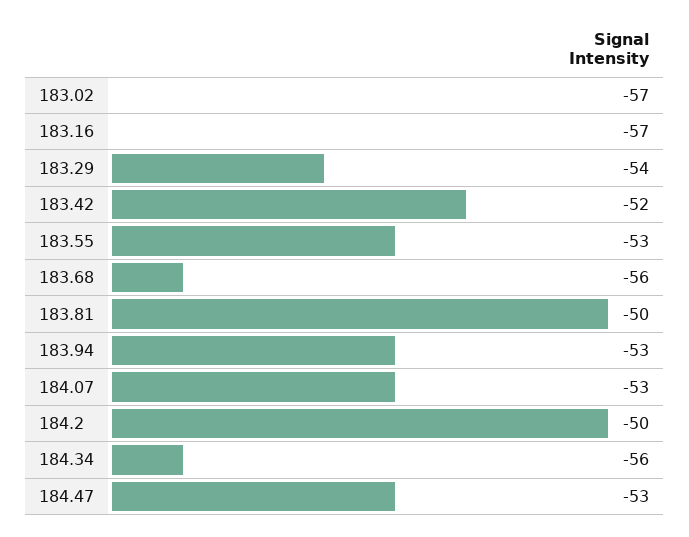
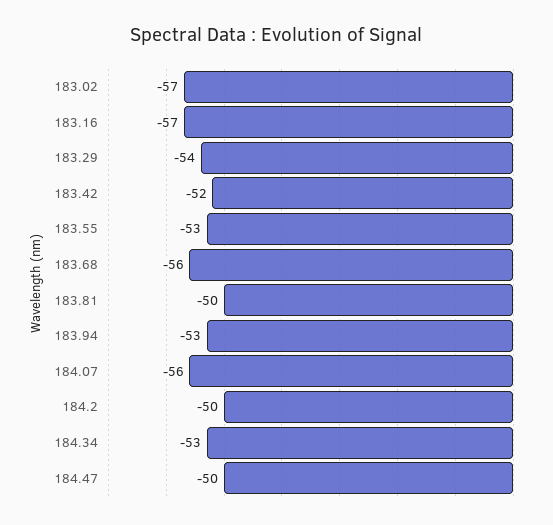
  {
    "183.02": -57,
    "183.16": -57,
    "183.29": -54,
    "183.42": -52,
    "183.55": -53,
    "183.68": -56,
    "183.81": -50,
    "183.94": -53,
-   "184.07": -53,
+   "184.07": -56,
    "184.2": -50,
-   "184.34": -56,
+   "184.34": -53,
-   "184.47": -53
+   "184.47": -50
  }

